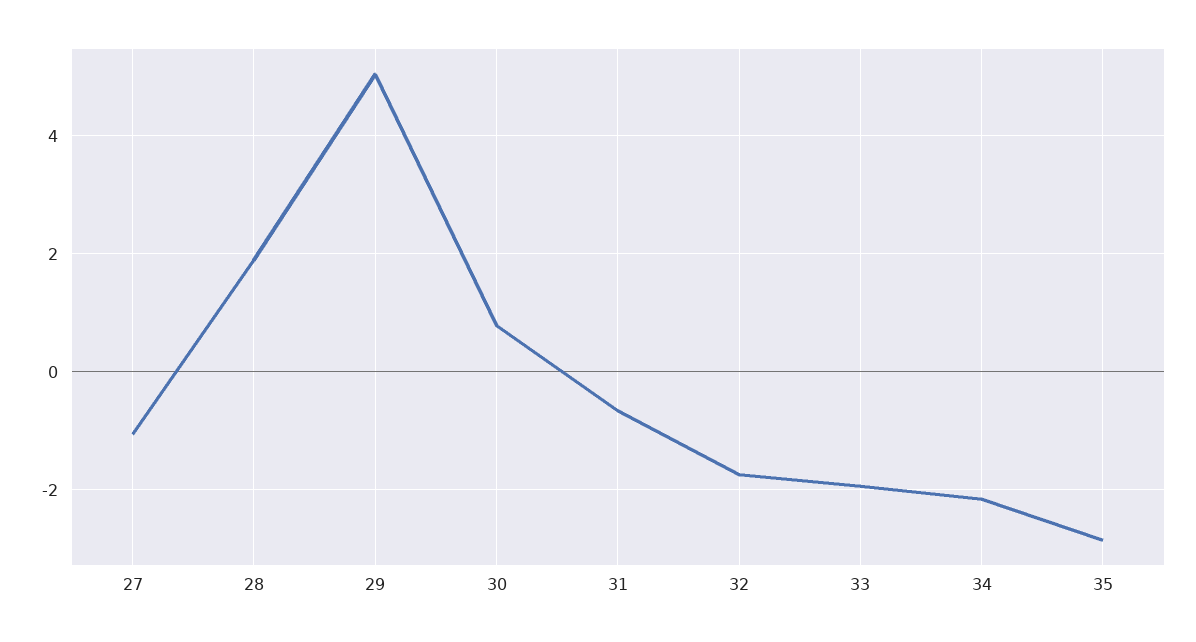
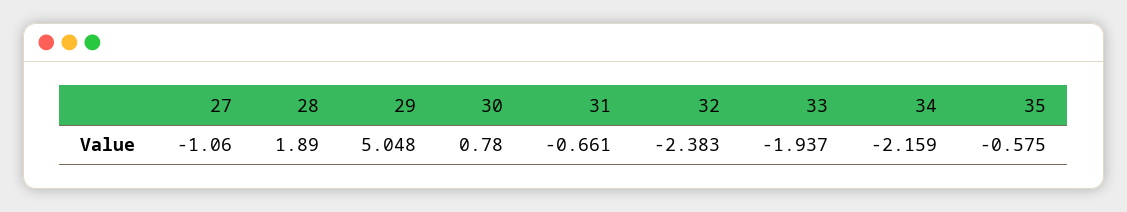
  {
    "27": -1.06,
    "28": 1.89,
    "29": 5.048,
    "30": 0.78,
    "31": -0.661,
-   "32": -1.8,
+   "32": -2.383,
    "33": -1.937,
    "34": -2.159,
-   "35": -2.8
+   "35": -0.575
  }

